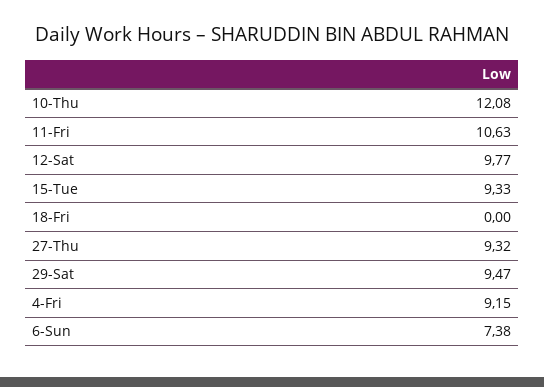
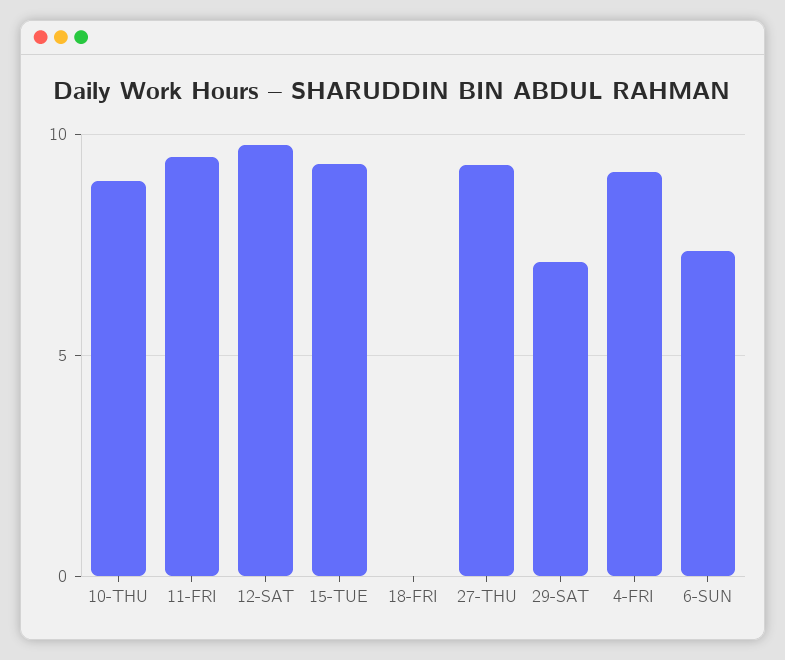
  {
-   "10-Thu": 12.08,
+   "10-Thu": 9,
-   "11-Fri": 10.63,
+   "11-Fri": 9.5,
    "12-Sat": 9.77,
    "15-Tue": 9.33,
    "18-Fri": 0,
    "27-Thu": 9.32,
-   "29-Sat": 9.47,
+   "29-Sat": 7,
    "4-Fri": 9.15,
    "6-Sun": 7.38
  }

